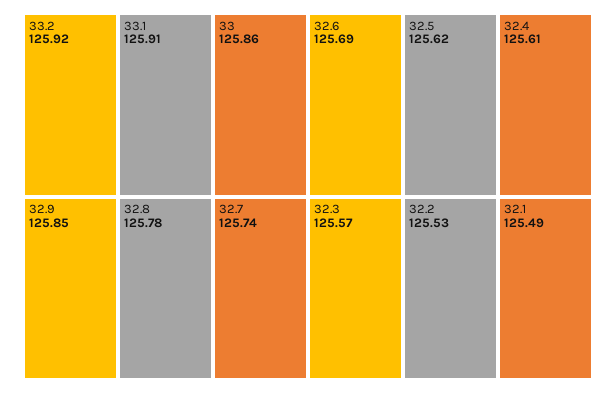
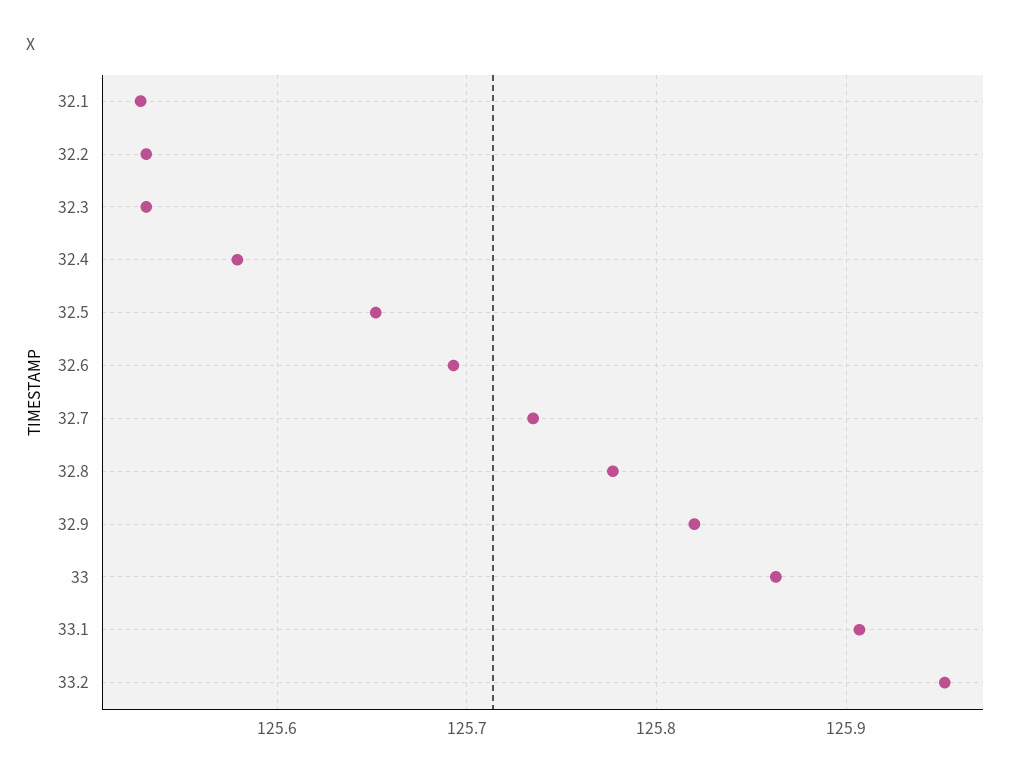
  {
-   "33.2": 125.92,
+   "33.2": 125.95,
    "33.1": 125.91,
    "33": 125.86,
-   "32.9": 125.85,
+   "32.9": 125.82,
    "32.8": 125.78,
    "32.7": 125.74,
    "32.6": 125.69,
-   "32.5": 125.62,
+   "32.5": 125.65,
-   "32.4": 125.61,
+   "32.4": 125.58,
-   "32.3": 125.57,
+   "32.3": 125.53,
    "32.2": 125.53,
-   "32.1": 125.49
+   "32.1": 125.53
  }

